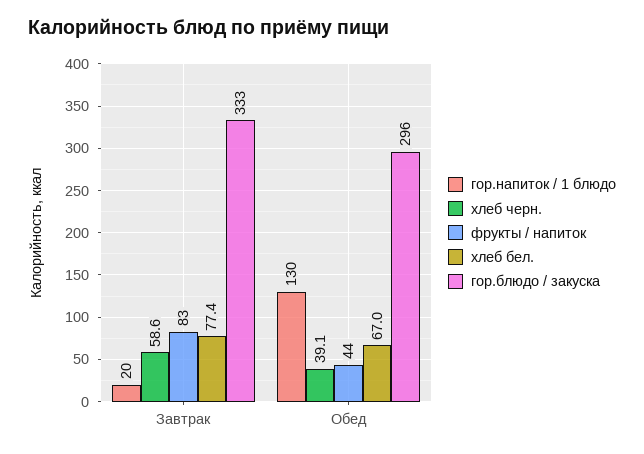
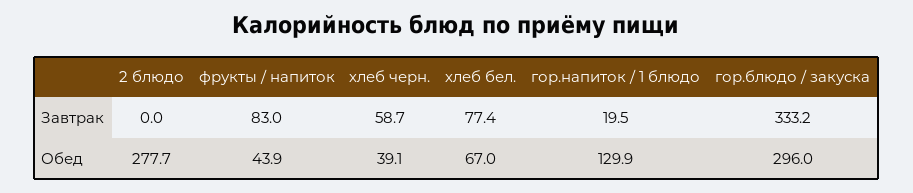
  {
    "гор.напиток / 1 блюдо": {
      "Завтрак": 19.5,
      "Обед": 129.9
    },
    "хлеб черн.": {
-     "Завтрак": 58.6,
+     "Завтрак": 58.7,
      "Обед": 39.1
    },
    "фрукты / напиток": {
      "Завтрак": 83,
      "Обед": 43.9
    },
    "хлеб бел.": {
      "Завтрак": 77.4,
      "Обед": 67
    },
    "гор.блюдо / закуска": {
      "Завтрак": 333.2,
      "Обед": 296
-   }
+   },
+   "2 блюдо": {
+     "Завтрак": 0,
+     "Обед": 277.7
+   }
  }

